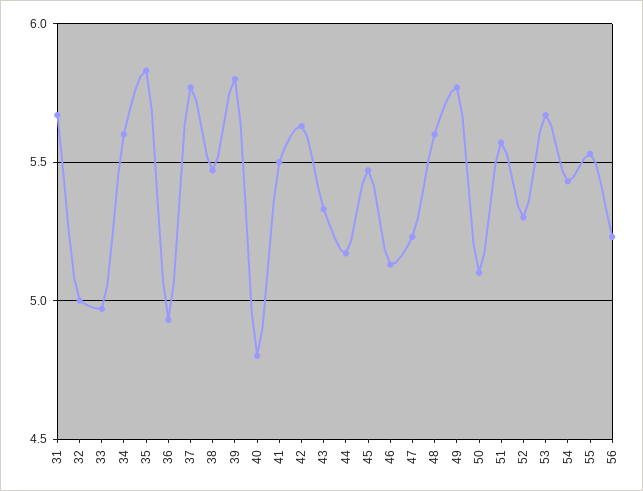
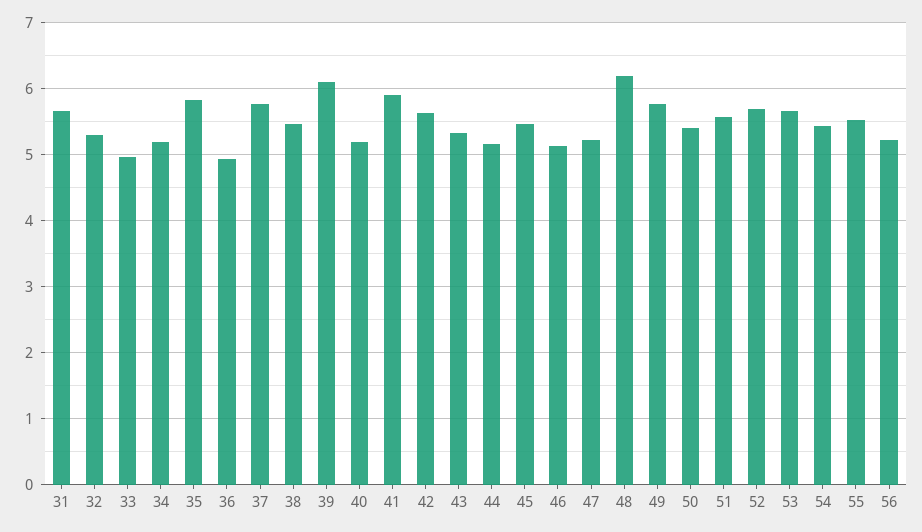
  {
    "31": 5.65,
-   "32": 5,
+   "32": 5.3,
    "33": 4.95,
-   "34": 5.6,
+   "34": 5.2,
    "35": 5.85,
    "36": 4.95,
    "37": 5.75,
    "38": 5.45,
-   "39": 5.8,
+   "39": 6.1,
-   "40": 4.8,
+   "40": 5.2,
-   "41": 5.5,
+   "41": 5.9,
    "42": 5.65,
    "43": 5.35,
    "44": 5.15,
    "45": 5.45,
    "46": 5.15,
    "47": 5.25,
-   "48": 5.6,
+   "48": 6.2,
    "49": 5.75,
-   "50": 5.1,
+   "50": 5.4,
    "51": 5.55,
-   "52": 5.3,
+   "52": 5.7,
    "53": 5.65,
    "54": 5.45,
    "55": 5.55,
    "56": 5.25
  }

